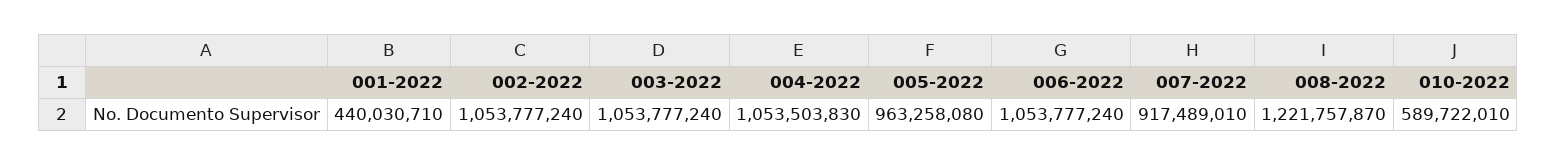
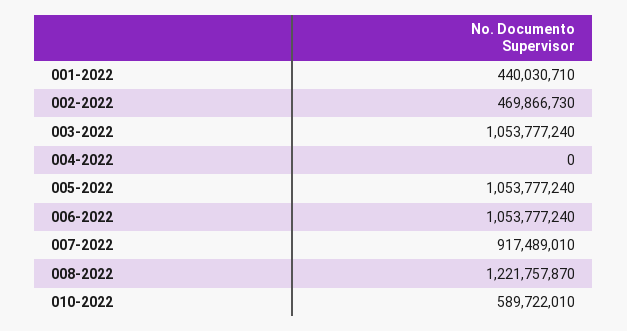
  {
    "001-2022": 440030710,
-   "002-2022": 1053777240,
+   "002-2022": 469866730,
    "003-2022": 1053777240,
-   "004-2022": 1053503830,
+   "004-2022": 0,
-   "005-2022": 963258080,
+   "005-2022": 1053777240,
    "006-2022": 1053777240,
    "007-2022": 917489010,
    "008-2022": 1221757870,
    "010-2022": 589722010
  }

